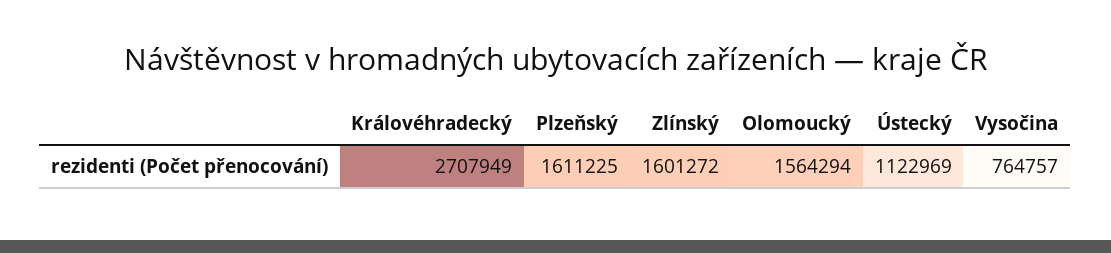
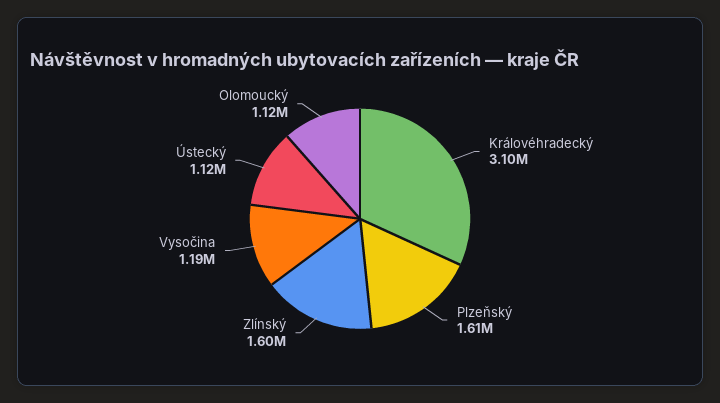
  {
-   "Královéhradecký": 2707949,
+   "Královéhradecký": 3100000,
    "Plzeňský": 1611225,
    "Zlínský": 1601272,
-   "Olomoucký": 1564294,
+   "Olomoucký": 1120000,
    "Ústecký": 1122969,
-   "Vysočina": 764757
+   "Vysočina": 1190000
  }

